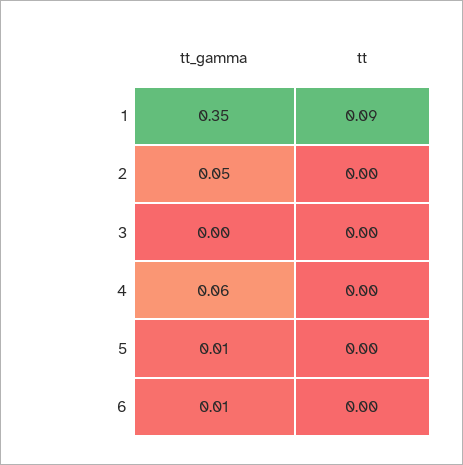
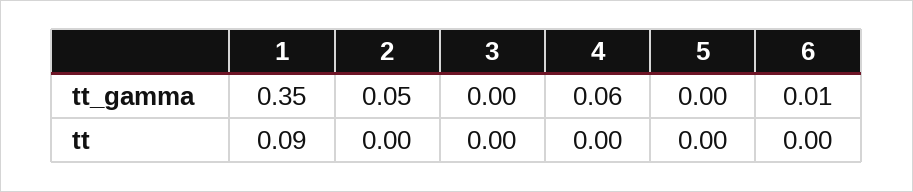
  {
    "tt_gamma": {
      "1": 0.35,
      "2": 0.05,
      "3": 0,
      "4": 0.06,
-     "5": 0.01,
+     "5": 0,
      "6": 0.01
    },
    "tt": {
      "1": 0.09,
      "2": 0,
      "3": 0,
      "4": 0,
      "5": 0,
      "6": 0
    }
  }

